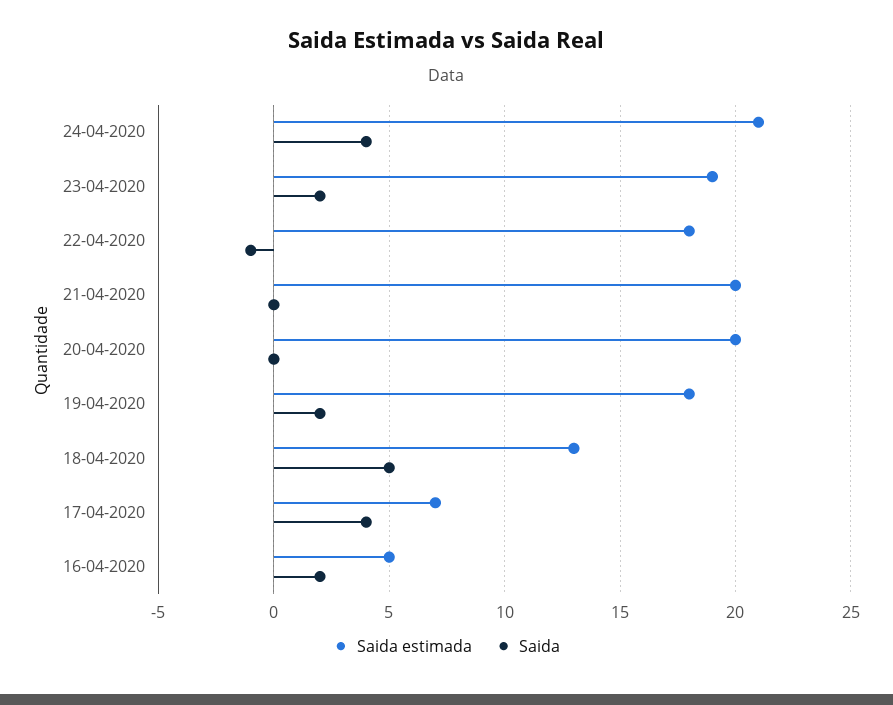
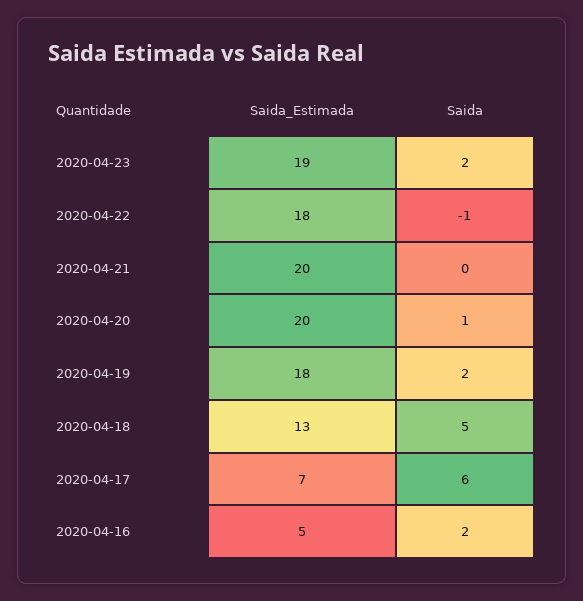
  {
    "Saida estimada": {
-     "24-04-2020": 21,
      "23-04-2020": 19,
      "22-04-2020": 18,
      "21-04-2020": 20,
      "20-04-2020": 20,
      "19-04-2020": 18,
      "18-04-2020": 13,
      "17-04-2020": 7,
      "16-04-2020": 5
    },
    "Saida": {
-     "24-04-2020": 4,
      "23-04-2020": 2,
      "22-04-2020": -1,
      "21-04-2020": 0,
-     "20-04-2020": 0,
+     "20-04-2020": 1,
      "19-04-2020": 2,
      "18-04-2020": 5,
-     "17-04-2020": 4,
+     "17-04-2020": 6,
      "16-04-2020": 2
    }
  }

